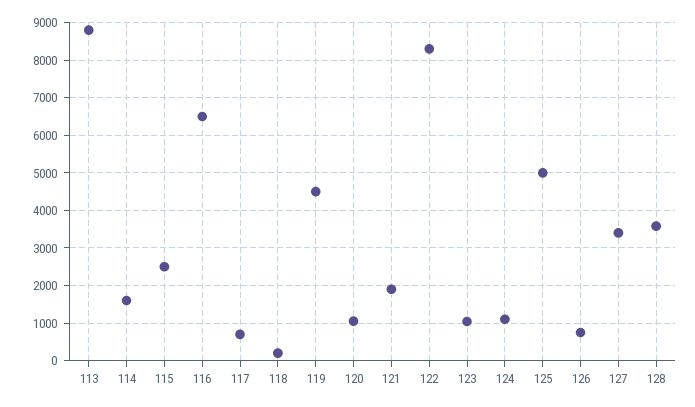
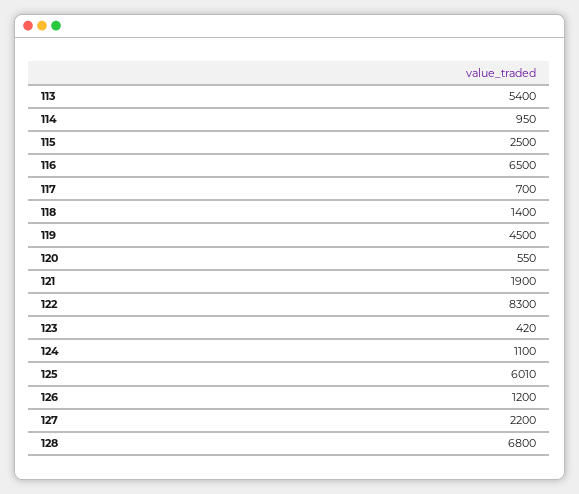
  {
-   "113": 8800,
+   "113": 5400,
-   "114": 1600,
+   "114": 950,
    "115": 2500,
    "116": 6500,
    "117": 700,
-   "118": 200,
+   "118": 1400,
    "119": 4500,
-   "120": 1000,
+   "120": 550,
    "121": 1900,
    "122": 8300,
-   "123": 1000,
+   "123": 420,
    "124": 1100,
-   "125": 5000,
+   "125": 6010,
-   "126": 800,
+   "126": 1200,
-   "127": 3400,
+   "127": 2200,
-   "128": 3600
+   "128": 6800
  }

